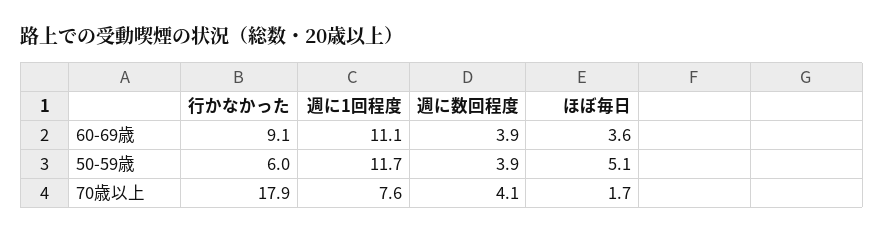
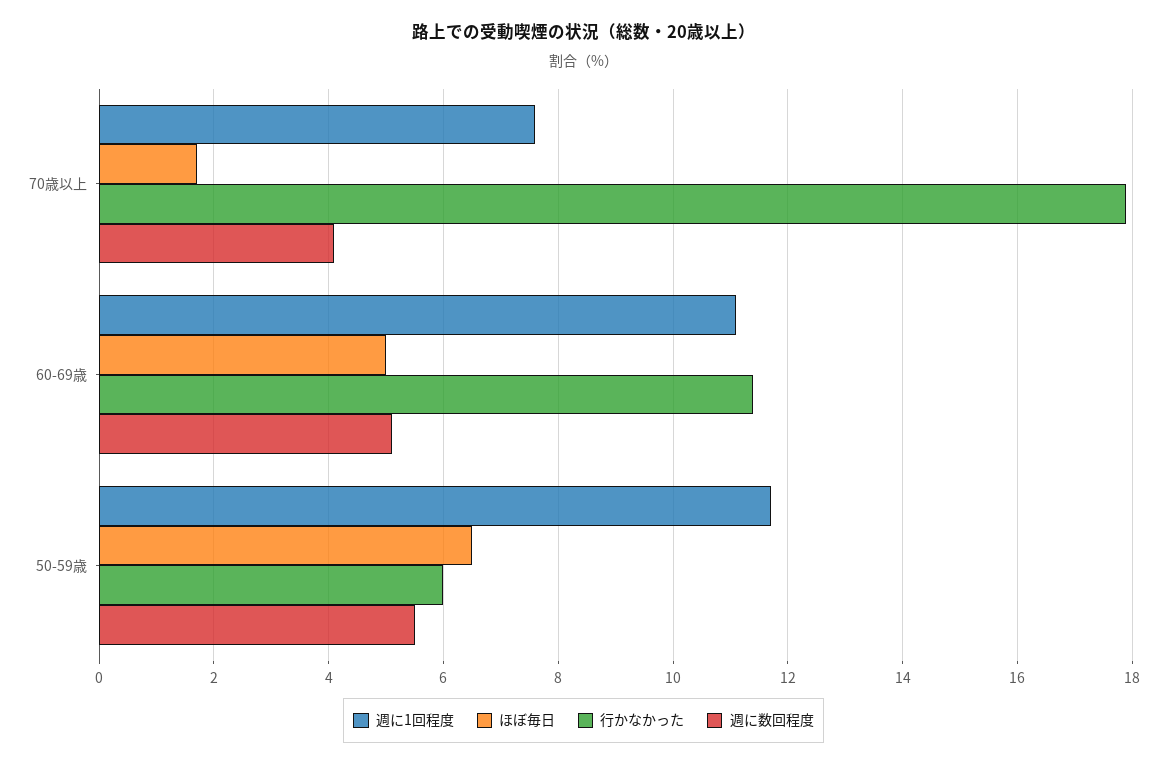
  {
    "行かなかった": {
-     "60-69歳": 9.1,
+     "60-69歳": 11.5,
      "50-59歳": 6,
      "70歳以上": 17.9
    },
    "週に1回程度": {
      "60-69歳": 11.1,
      "50-59歳": 11.7,
      "70歳以上": 7.6
    },
    "週に数回程度": {
-     "60-69歳": 3.9,
+     "60-69歳": 5,
-     "50-59歳": 3.9,
+     "50-59歳": 5.5,
      "70歳以上": 4.1
    },
    "ほぼ毎日": {
-     "60-69歳": 3.6,
+     "60-69歳": 5,
-     "50-59歳": 5.1,
+     "50-59歳": 6.5,
      "70歳以上": 1.7
    }
  }

